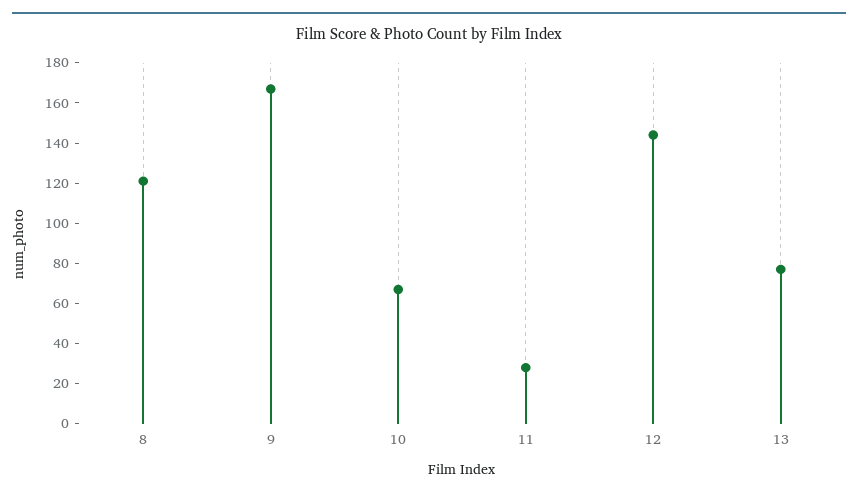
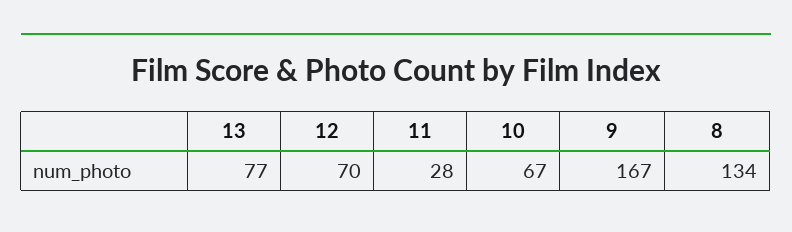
  {
-   "8": 120,
+   "8": 134,
    "9": 167,
    "10": 67,
    "11": 28,
-   "12": 145,
+   "12": 70,
    "13": 77
  }

